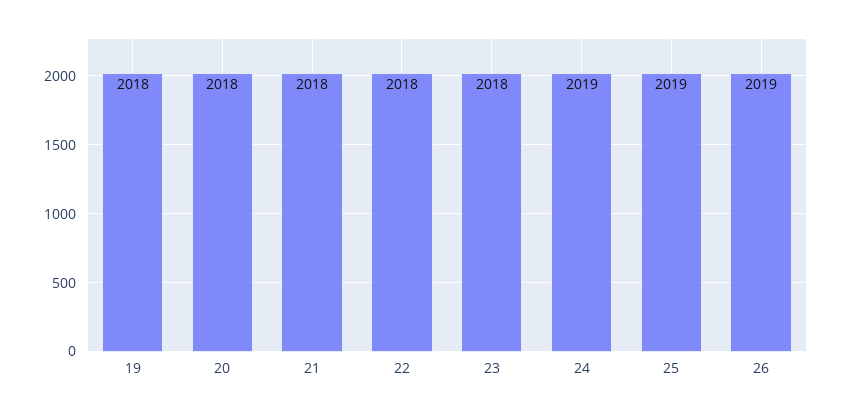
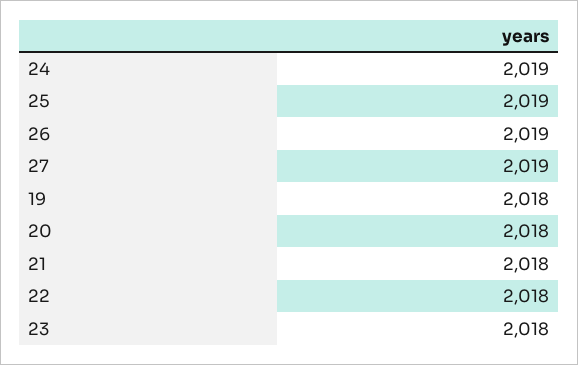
  {
    "19": 2018,
    "20": 2018,
    "21": 2018,
    "22": 2018,
    "23": 2018,
    "24": 2019,
    "25": 2019,
-   "26": 2019
+   "26": 2019,
+   "27": 2019
  }

